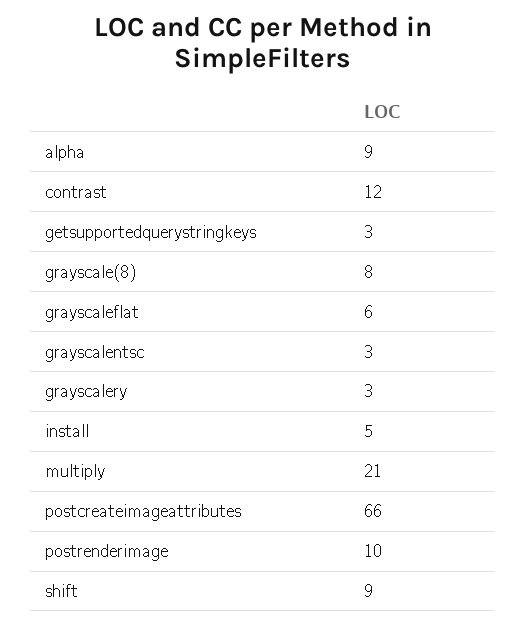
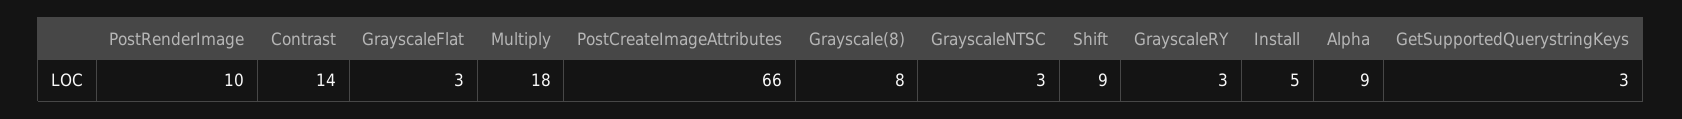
  {
    "alpha": 9,
-   "contrast": 12,
+   "contrast": 14,
    "getsupportedquerystringkeys": 3,
    "grayscale(8)": 8,
-   "grayscaleflat": 6,
+   "grayscaleflat": 3,
    "grayscalentsc": 3,
    "grayscalery": 3,
    "install": 5,
-   "multiply": 21,
+   "multiply": 18,
    "postcreateimageattributes": 66,
    "postrenderimage": 10,
    "shift": 9
  }

